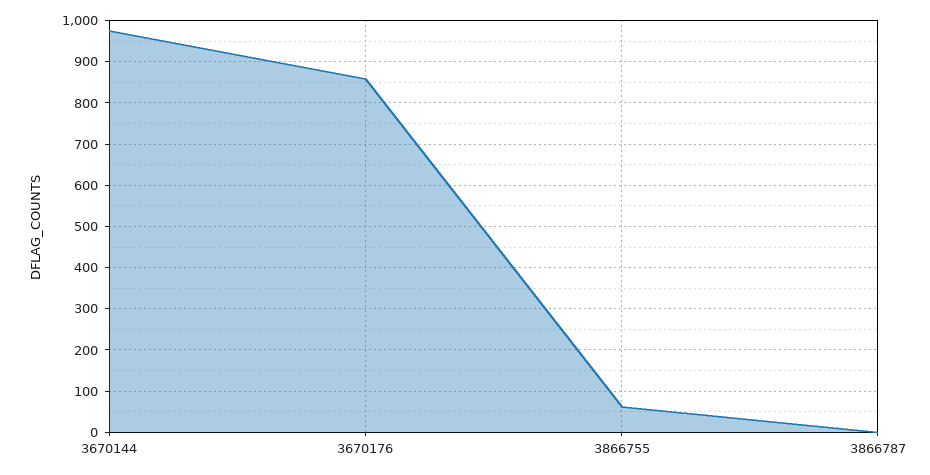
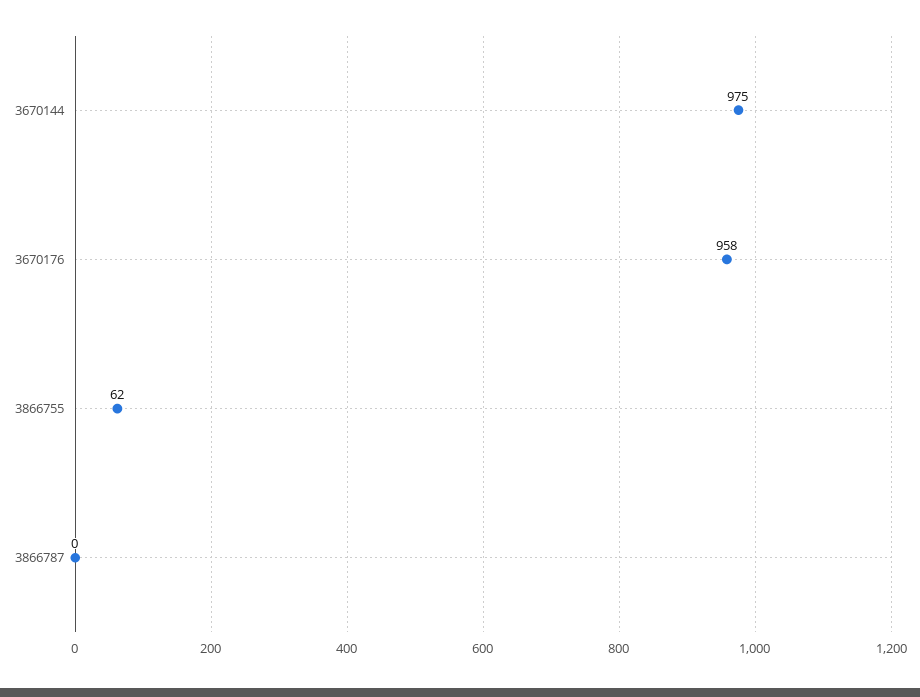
  {
    "3670144": 975,
-   "3670176": 860,
+   "3670176": 958,
    "3866755": 62,
    "3866787": 0
  }

